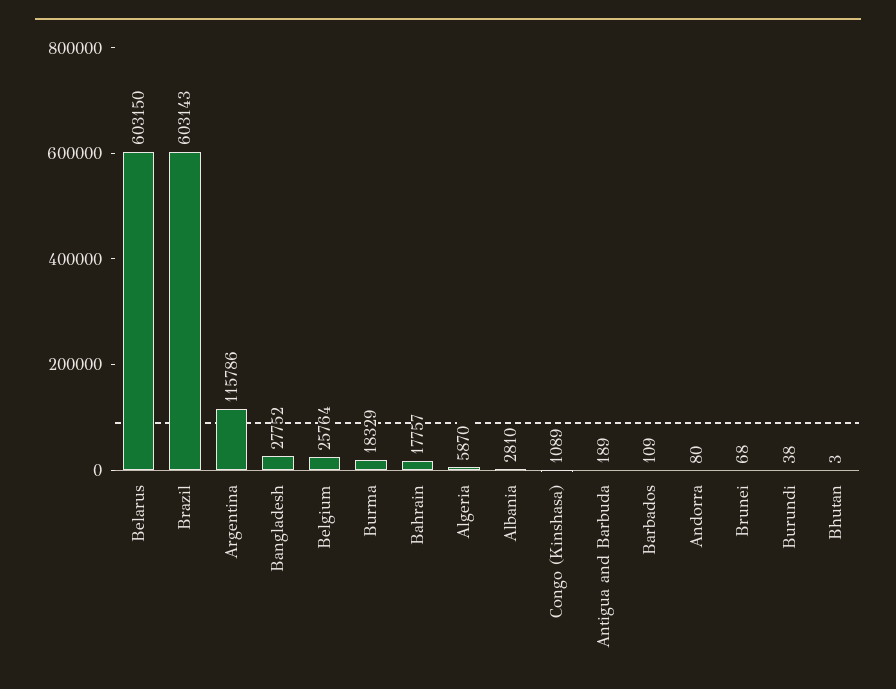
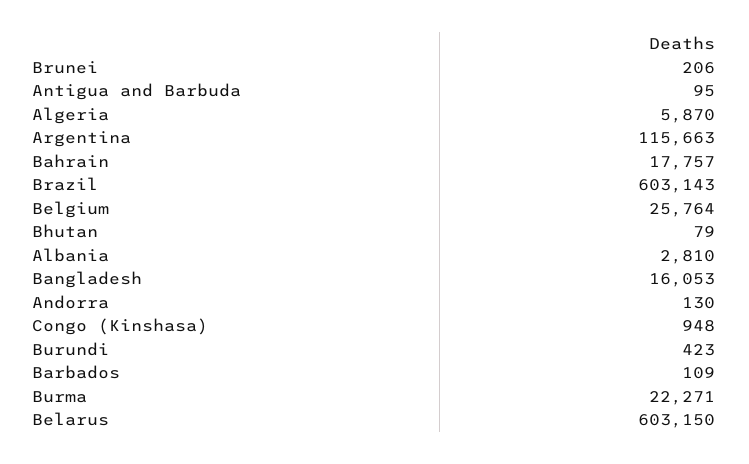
  {
    "Belarus": 603150,
    "Brazil": 603143,
-   "Argentina": 115786,
+   "Argentina": 115663,
-   "Bangladesh": 27752,
+   "Bangladesh": 16053,
    "Belgium": 25764,
-   "Burma": 18329,
+   "Burma": 22271,
    "Bahrain": 17757,
    "Algeria": 5870,
    "Albania": 2810,
-   "Congo (Kinshasa)": 1089,
+   "Congo (Kinshasa)": 948,
-   "Antigua and Barbuda": 189,
+   "Antigua and Barbuda": 95,
    "Barbados": 109,
-   "Andorra": 80,
+   "Andorra": 130,
-   "Brunei": 68,
+   "Brunei": 206,
-   "Burundi": 38,
+   "Burundi": 423,
-   "Bhutan": 3
+   "Bhutan": 79
  }

